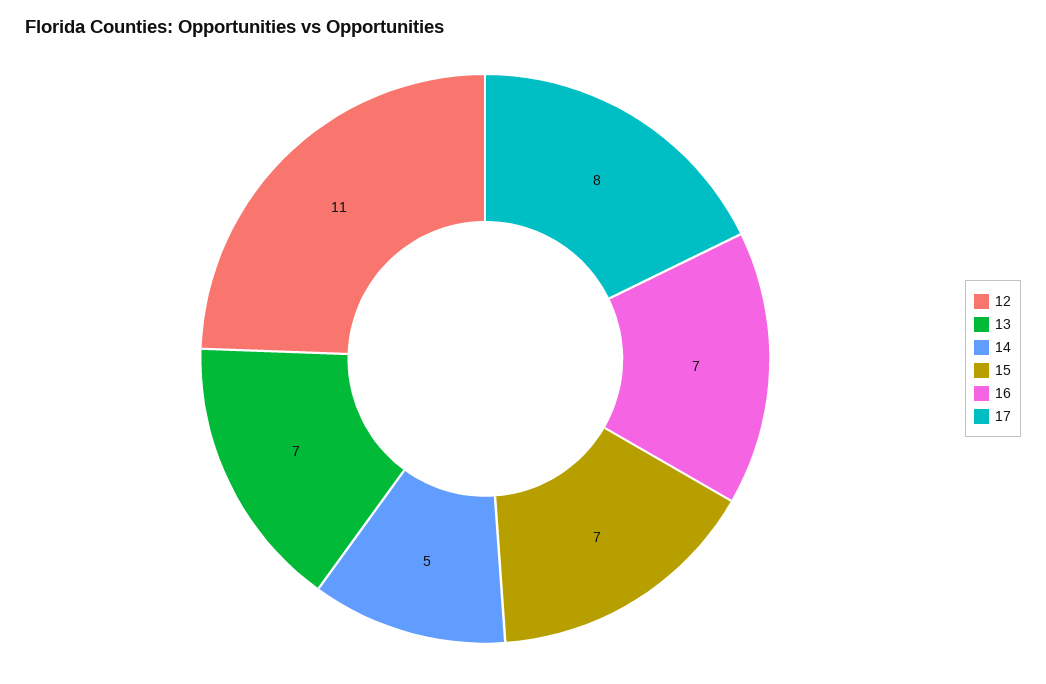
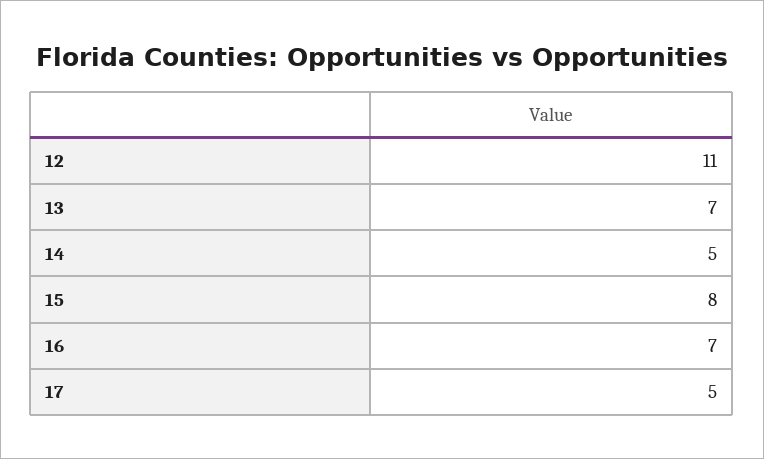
  {
    "12": 11,
    "13": 7,
    "14": 5,
-   "15": 7,
+   "15": 8,
    "16": 7,
-   "17": 8
+   "17": 5
  }

